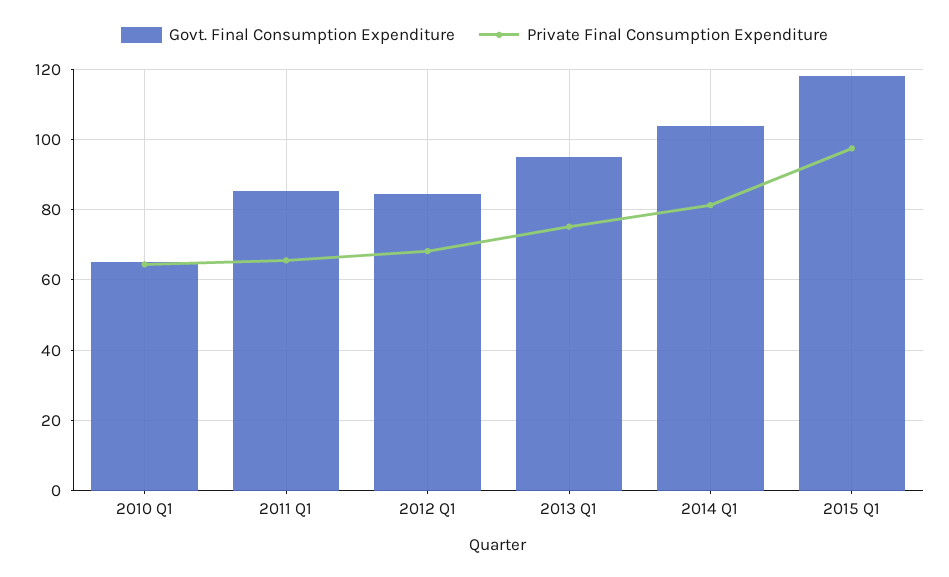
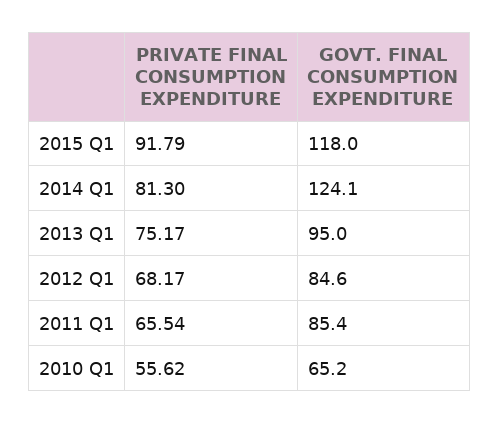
  {
    "Govt. Final Consumption Expenditure": {
      "2010 Q1": 65.2,
      "2011 Q1": 85.4,
      "2012 Q1": 84.6,
      "2013 Q1": 95,
-     "2014 Q1": 104,
+     "2014 Q1": 124.1,
      "2015 Q1": 118
    },
    "Private Final Consumption Expenditure": {
-     "2010 Q1": 64,
+     "2010 Q1": 55.62,
      "2011 Q1": 65.54,
      "2012 Q1": 68.17,
      "2013 Q1": 75.17,
      "2014 Q1": 81.3,
-     "2015 Q1": 98
+     "2015 Q1": 91.79
    }
  }

